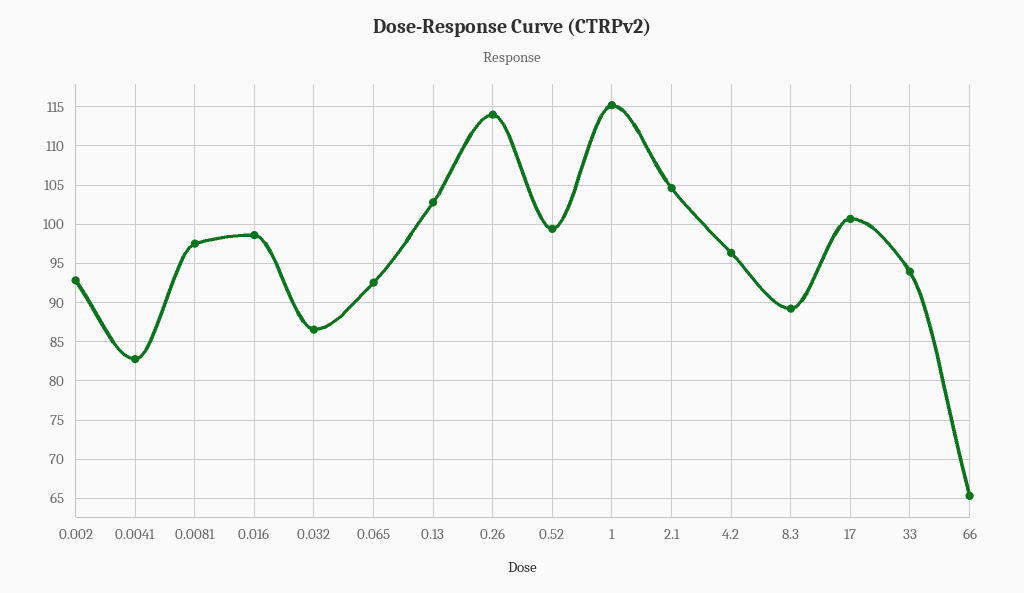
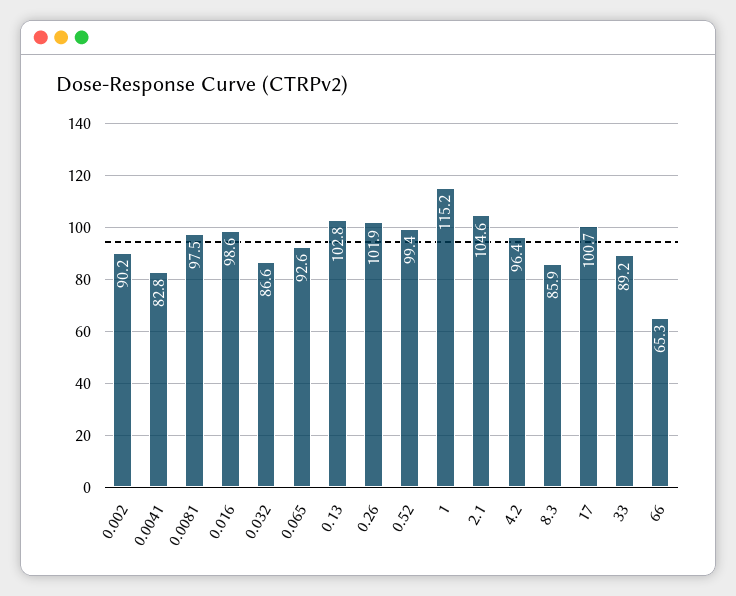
  {
-   "0.002": 93,
+   "0.002": 90.2,
    "0.0041": 82.8,
    "0.0081": 97.5,
    "0.016": 98.6,
    "0.032": 86.6,
    "0.065": 92.6,
    "0.13": 102.8,
-   "0.26": 114,
+   "0.26": 101.9,
    "0.52": 99.4,
    "1": 115.2,
    "2.1": 104.6,
    "4.2": 96.4,
-   "8.3": 89,
+   "8.3": 85.9,
    "17": 100.7,
-   "33": 94,
+   "33": 89.2,
    "66": 65.3
  }

